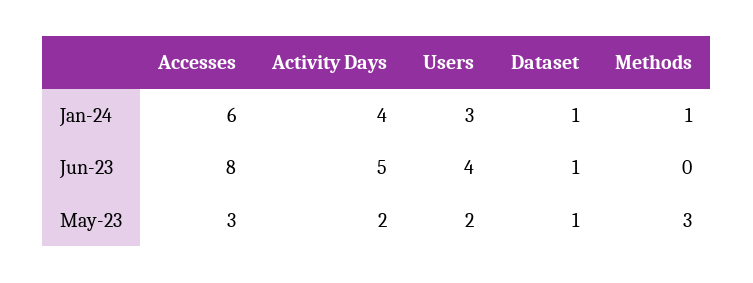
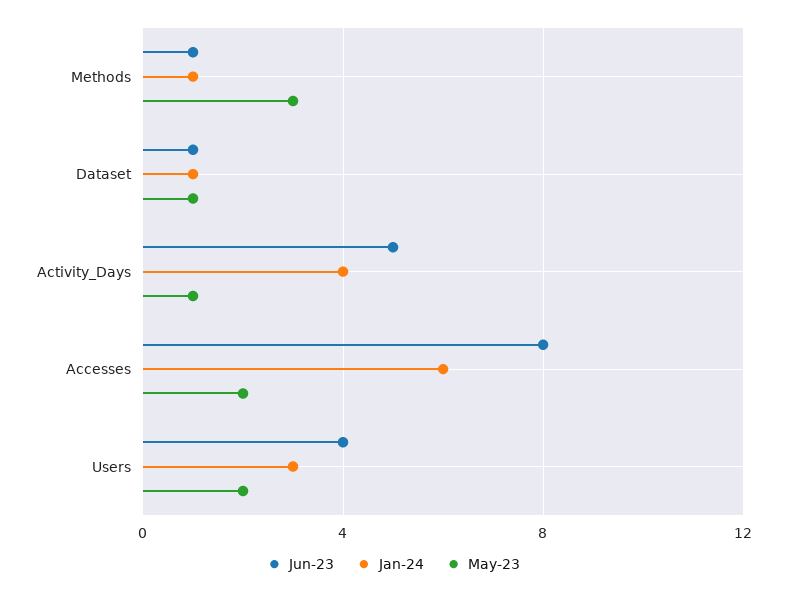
  {
    "Jan-24": {
      "Accesses": 6,
      "Activity Days": 4,
      "Users": 3,
      "Dataset": 1,
      "Methods": 1
    },
    "Jun-23": {
      "Accesses": 8,
      "Activity Days": 5,
      "Users": 4,
      "Dataset": 1,
-     "Methods": 0
+     "Methods": 1
    },
    "May-23": {
-     "Accesses": 3,
+     "Accesses": 2,
-     "Activity Days": 2,
+     "Activity Days": 1,
      "Users": 2,
      "Dataset": 1,
      "Methods": 3
    }
  }

